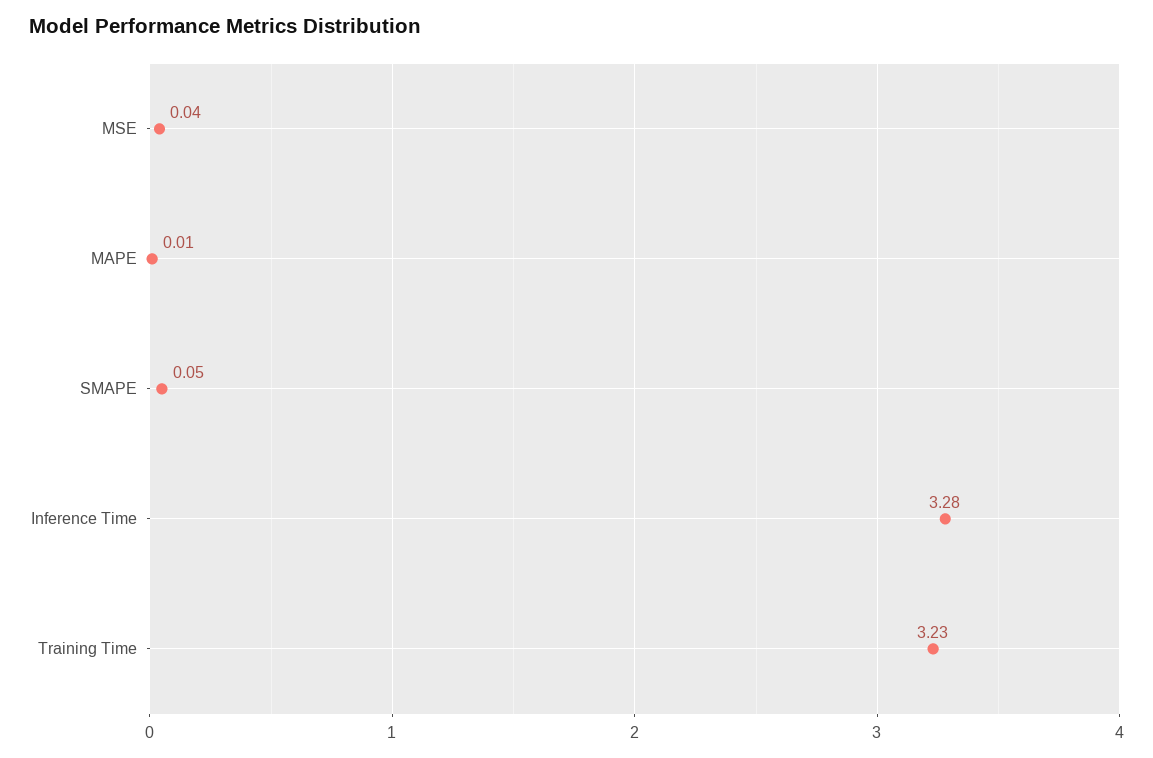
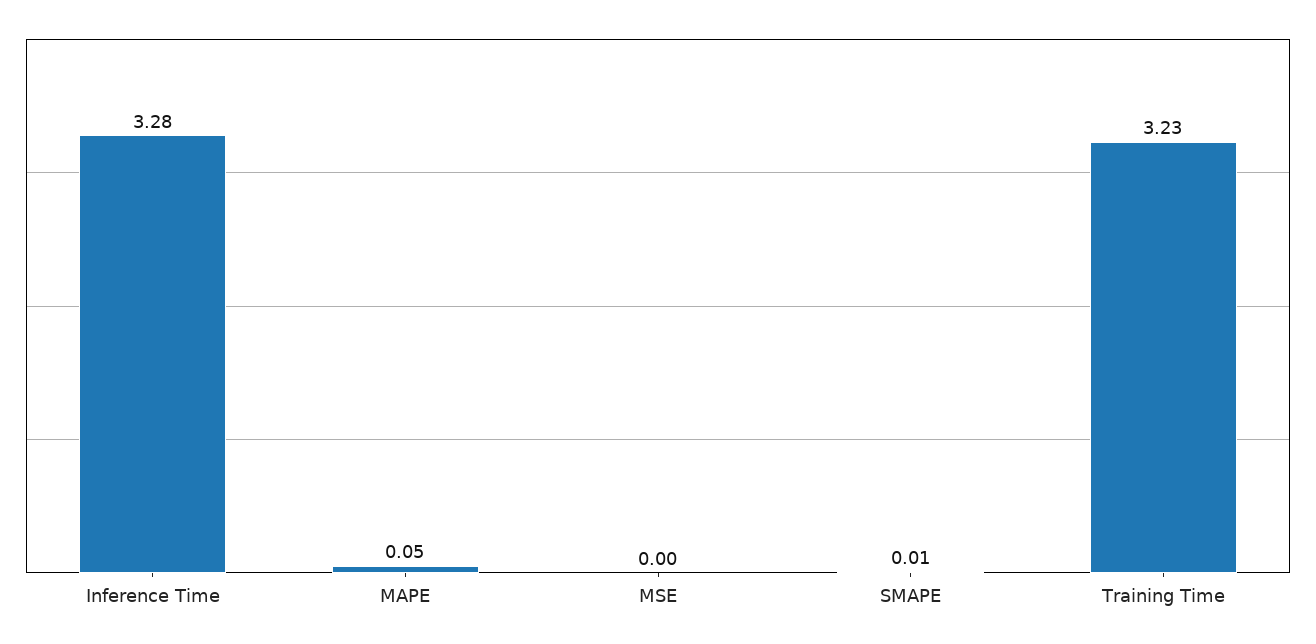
  {
-   "MSE": 0.04,
+   "MSE": 0,
-   "MAPE": 0.01,
+   "MAPE": 0.05,
-   "SMAPE": 0.05,
+   "SMAPE": 0.01,
    "Inference Time": 3.28,
    "Training Time": 3.23
  }

